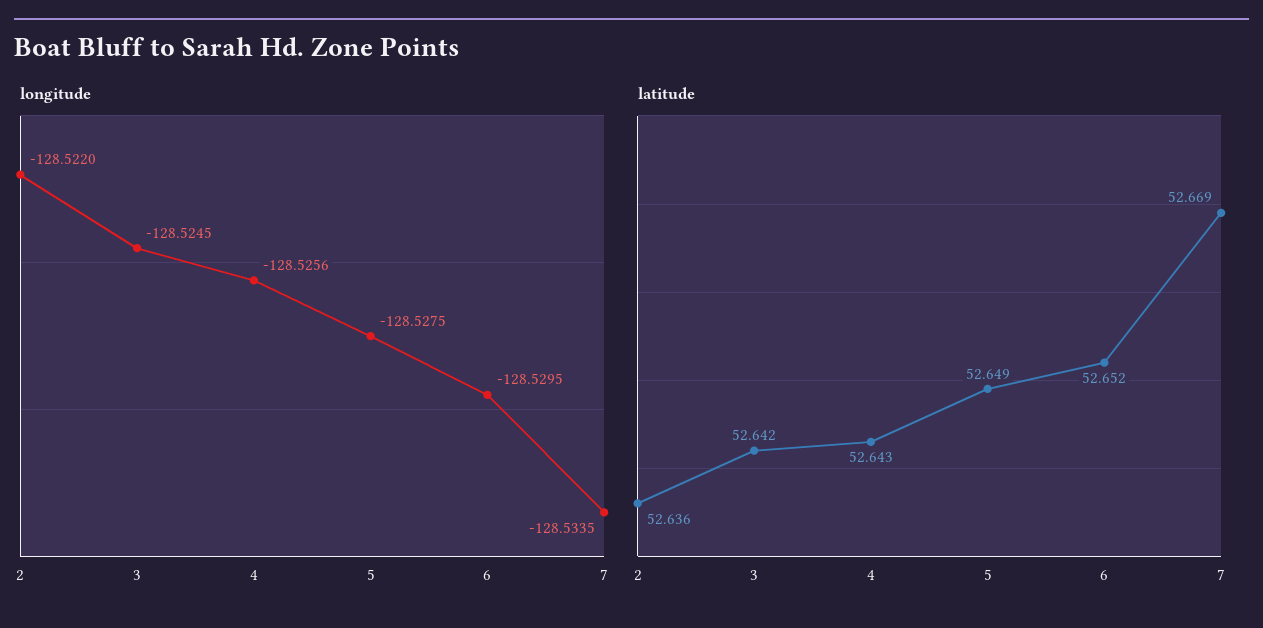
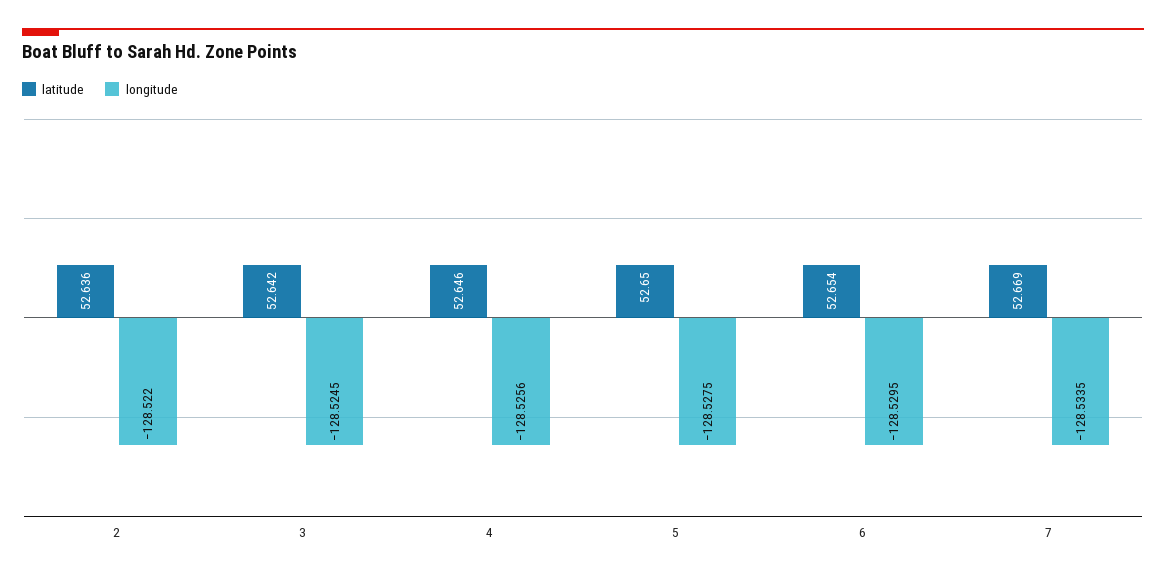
  {
    "longitude": {
      "2": -128.522,
      "3": -128.5245,
      "4": -128.5256,
      "5": -128.5275,
      "6": -128.5295,
      "7": -128.5335
    },
    "latitude": {
      "2": 52.636,
      "3": 52.642,
-     "4": 52.643,
+     "4": 52.646,
-     "5": 52.649,
+     "5": 52.65,
-     "6": 52.652,
+     "6": 52.654,
      "7": 52.669
    }
  }

